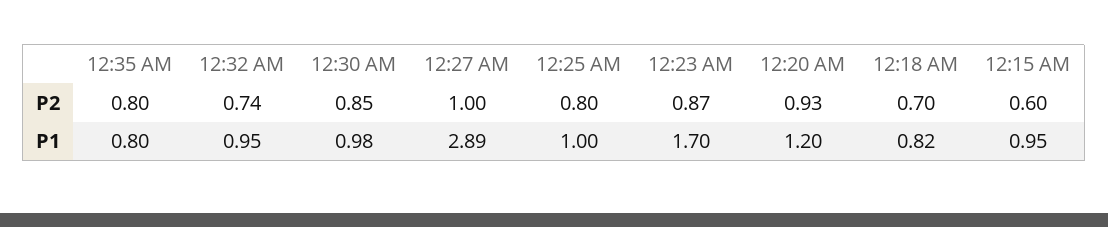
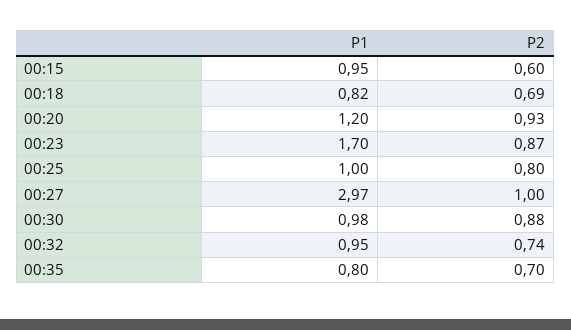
  {
    "12:35 AM": {
-     "P2": 0.8,
+     "P2": 0.7,
      "P1": 0.8
    },
    "12:32 AM": {
      "P2": 0.74,
      "P1": 0.95
    },
    "12:30 AM": {
-     "P2": 0.85,
+     "P2": 0.88,
      "P1": 0.98
    },
    "12:27 AM": {
      "P2": 1,
-     "P1": 2.89
+     "P1": 2.97
    },
    "12:25 AM": {
      "P2": 0.8,
      "P1": 1
    },
    "12:23 AM": {
      "P2": 0.87,
      "P1": 1.7
    },
    "12:20 AM": {
      "P2": 0.93,
      "P1": 1.2
    },
    "12:18 AM": {
-     "P2": 0.7,
+     "P2": 0.69,
      "P1": 0.82
    },
    "12:15 AM": {
      "P2": 0.6,
      "P1": 0.95
    }
  }

